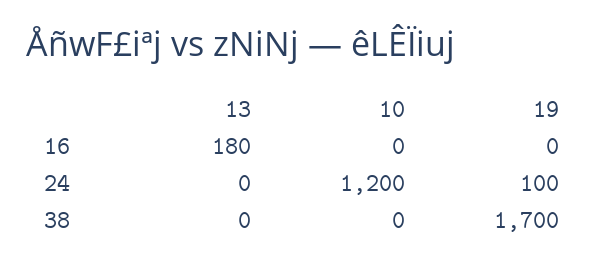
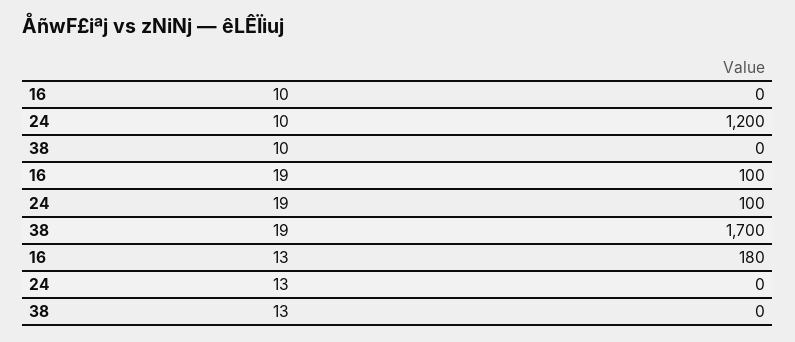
  {
    "13": {
      "16": 180,
      "24": 0,
      "38": 0
    },
    "10": {
      "16": 0,
      "24": 1200,
      "38": 0
    },
    "19": {
-     "16": 0,
+     "16": 100,
      "24": 100,
      "38": 1700
    }
  }

